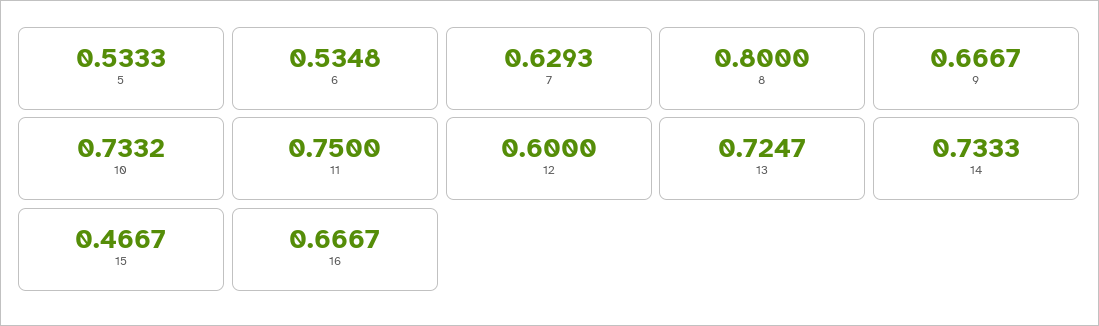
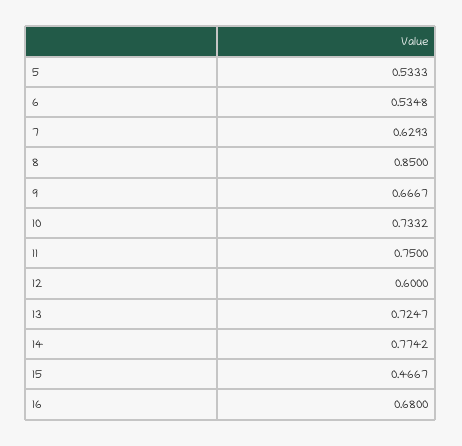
  {
    "5": 0.5333,
    "6": 0.5348,
    "7": 0.6293,
-   "8": 0.8,
+   "8": 0.85,
    "9": 0.6667,
    "10": 0.7332,
    "11": 0.75,
    "12": 0.6,
    "13": 0.7247,
-   "14": 0.7333,
+   "14": 0.7742,
    "15": 0.4667,
-   "16": 0.6667
+   "16": 0.68
  }

